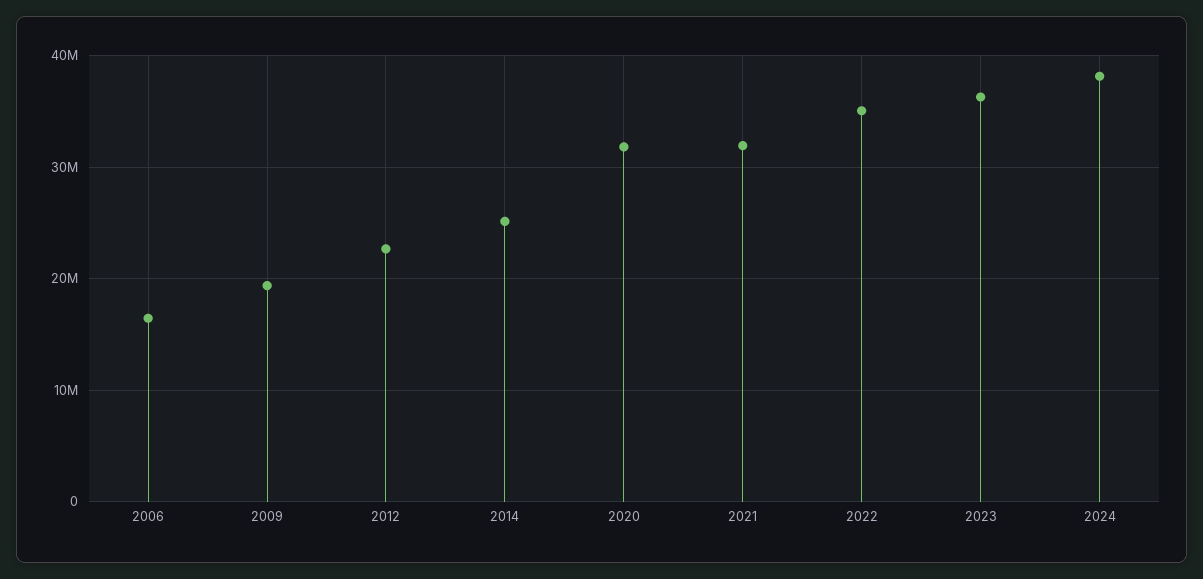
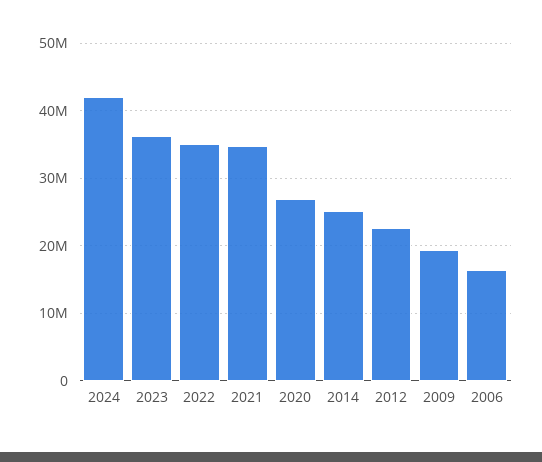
  {
    "2006": 16000000,
    "2009": 19000000,
    "2012": 23000000,
    "2014": 25000000,
-   "2020": 32000000,
+   "2020": 27000000,
-   "2021": 32000000,
+   "2021": 35000000,
    "2022": 35000000,
    "2023": 36000000,
-   "2024": 38000000
+   "2024": 42000000
  }

